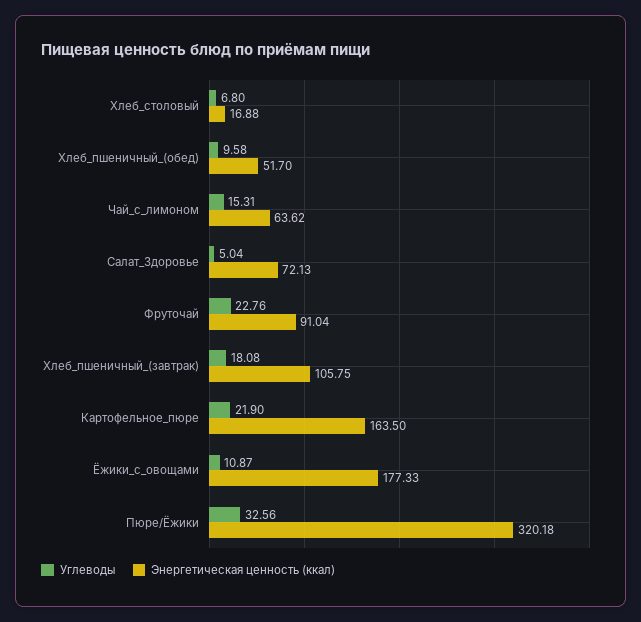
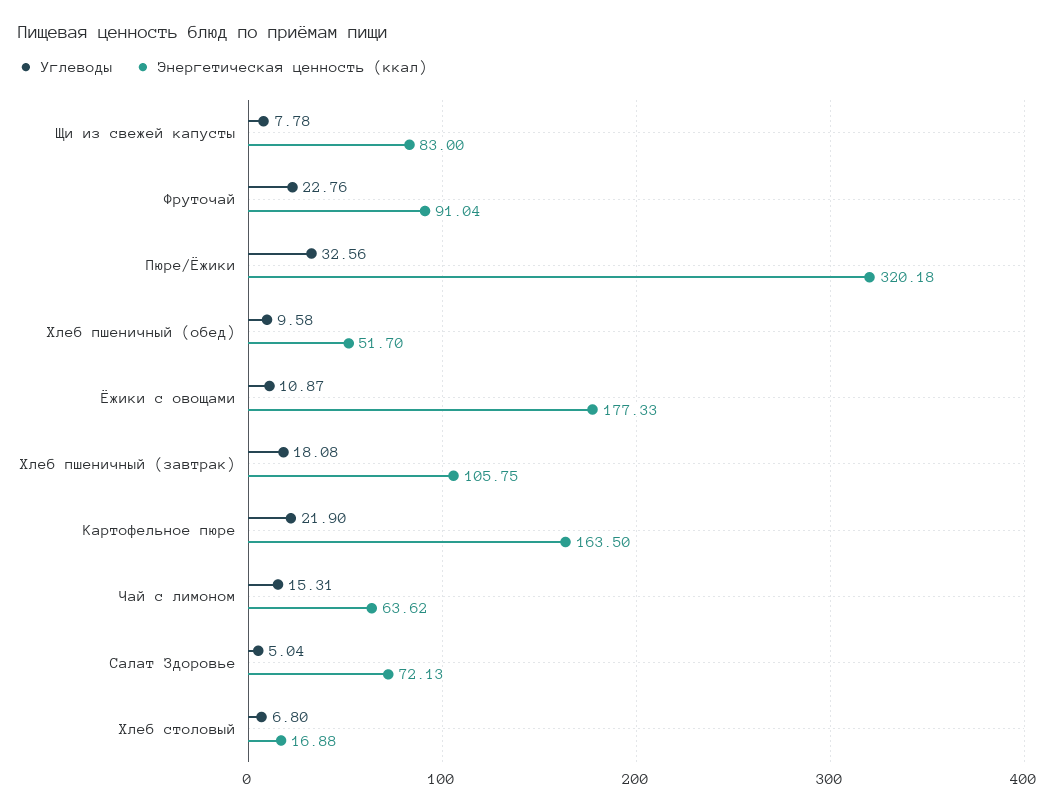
  {
    "Углеводы": {
      "Хлеб_столовый": 6.8,
      "Хлеб_пшеничный_(обед)": 9.58,
      "Чай_с_лимоном": 15.31,
      "Салат_Здоровье": 5.04,
      "Фруточай": 22.76,
      "Хлеб_пшеничный_(завтрак)": 18.08,
      "Картофельное_пюре": 21.9,
      "Ёжики_с_овощами": 10.87,
-     "Пюре/Ёжики": 32.56
+     "Пюре/Ёжики": 32.56,
+     "Щи из свежей капусты": 7.78
    },
    "Энергетическая ценность (ккал)": {
      "Хлеб_столовый": 16.88,
      "Хлеб_пшеничный_(обед)": 51.7,
      "Чай_с_лимоном": 63.62,
      "Салат_Здоровье": 72.13,
      "Фруточай": 91.04,
      "Хлеб_пшеничный_(завтрак)": 105.75,
      "Картофельное_пюре": 163.5,
      "Ёжики_с_овощами": 177.33,
-     "Пюре/Ёжики": 320.18
+     "Пюре/Ёжики": 320.18,
+     "Щи из свежей капусты": 83
    }
  }

